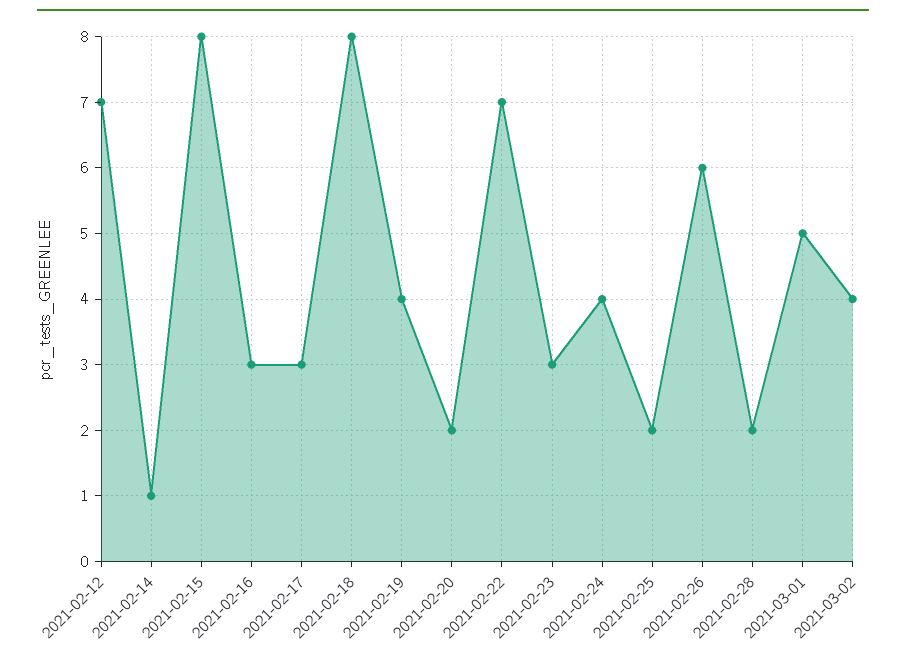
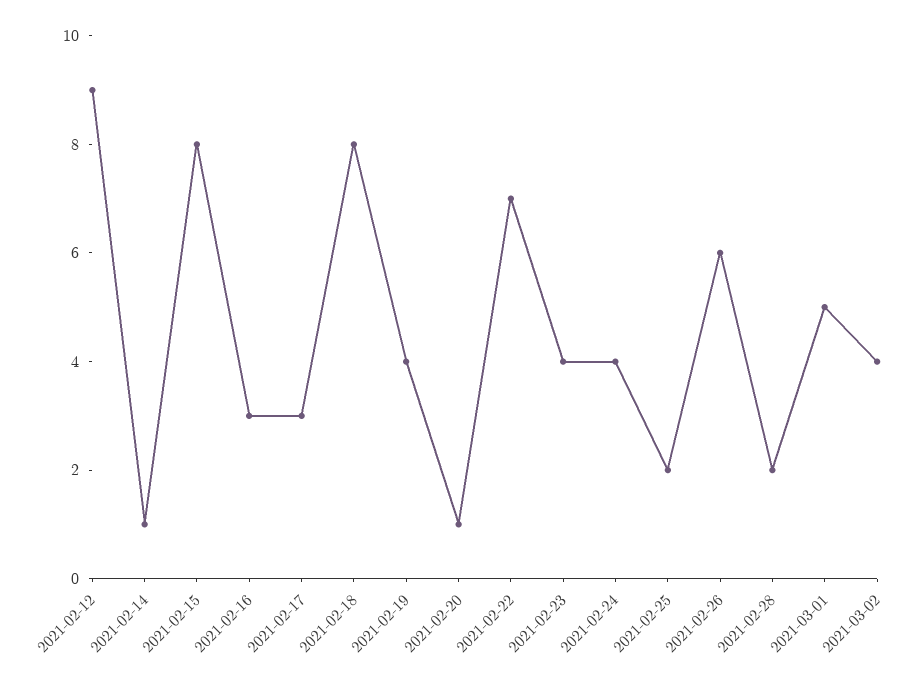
  {
-   "2021-02-12": 7,
+   "2021-02-12": 9,
    "2021-02-14": 1,
    "2021-02-15": 8,
    "2021-02-16": 3,
    "2021-02-17": 3,
    "2021-02-18": 8,
    "2021-02-19": 4,
-   "2021-02-20": 2,
+   "2021-02-20": 1,
    "2021-02-22": 7,
-   "2021-02-23": 3,
+   "2021-02-23": 4,
    "2021-02-24": 4,
    "2021-02-25": 2,
    "2021-02-26": 6,
    "2021-02-28": 2,
    "2021-03-01": 5,
    "2021-03-02": 4
  }

